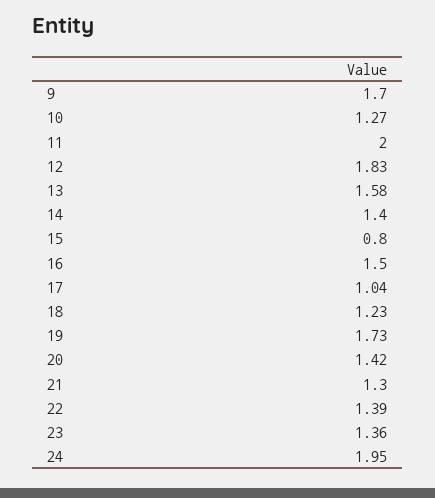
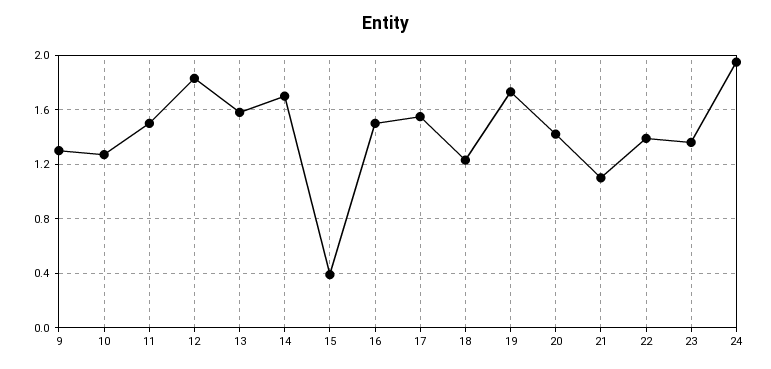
  {
-   "9": 1.7,
+   "9": 1.3,
    "10": 1.27,
-   "11": 2,
+   "11": 1.5,
    "12": 1.83,
    "13": 1.58,
-   "14": 1.4,
+   "14": 1.7,
-   "15": 0.8,
+   "15": 0.4,
    "16": 1.5,
-   "17": 1.04,
+   "17": 1.55,
    "18": 1.23,
    "19": 1.73,
    "20": 1.42,
-   "21": 1.3,
+   "21": 1.1,
    "22": 1.39,
    "23": 1.36,
    "24": 1.95
  }

